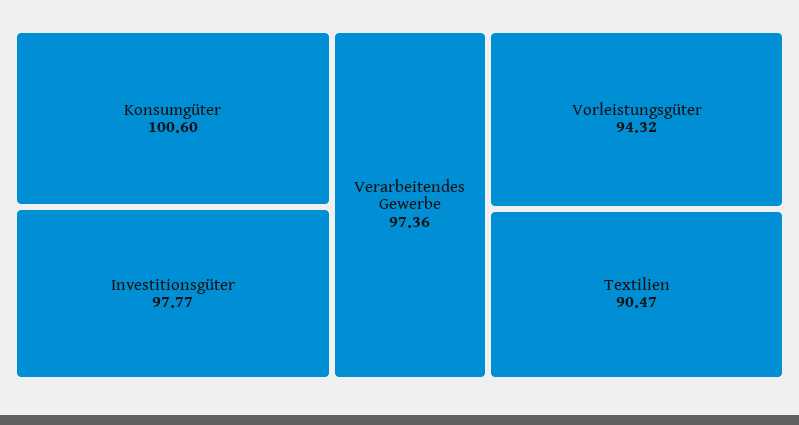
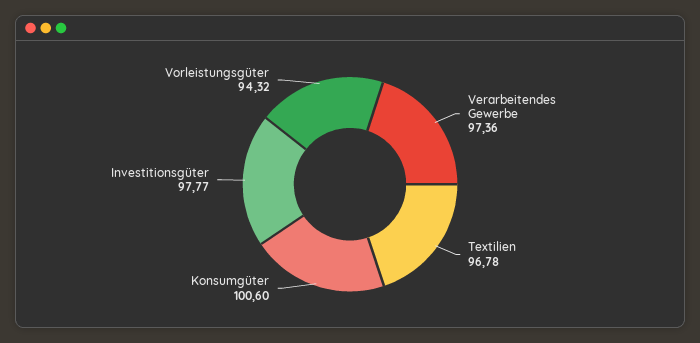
  {
    "Konsumgüter": 100.6,
    "Investitionsgüter": 97.77,
    "Verarbeitendes Gewerbe": 97.36,
    "Vorleistungsgüter": 94.32,
-   "Textilien": 90.47
+   "Textilien": 96.78
  }

